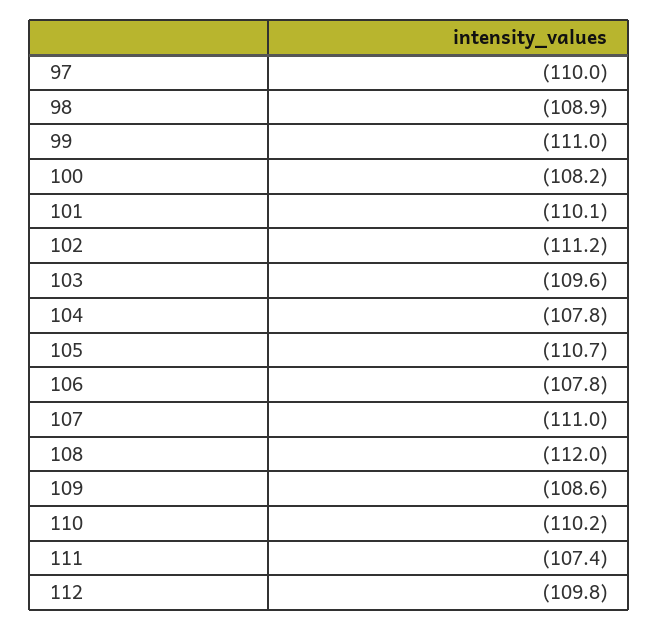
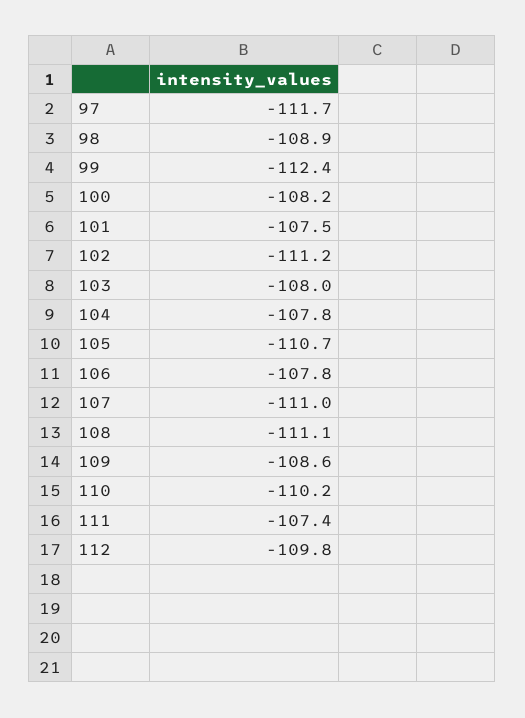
  {
-   "97": -110,
+   "97": -111.7,
    "98": -108.9,
-   "99": -111,
+   "99": -112.4,
    "100": -108.2,
-   "101": -110.1,
+   "101": -107.5,
    "102": -111.2,
-   "103": -109.6,
+   "103": -108,
    "104": -107.8,
    "105": -110.7,
    "106": -107.8,
    "107": -111,
-   "108": -112,
+   "108": -111.1,
    "109": -108.6,
    "110": -110.2,
    "111": -107.4,
    "112": -109.8
  }

